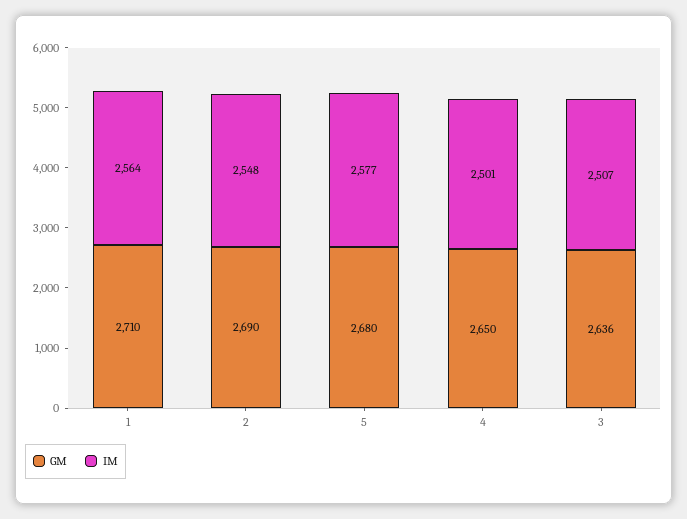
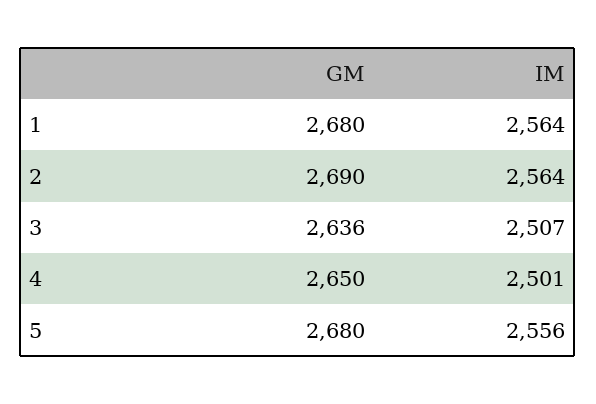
  {
    "GM": {
-     "1": 2710,
+     "1": 2680,
      "2": 2690,
      "5": 2680,
      "4": 2650,
      "3": 2636
    },
    "IM": {
      "1": 2564,
-     "2": 2548,
+     "2": 2564,
-     "5": 2577,
+     "5": 2556,
      "4": 2501,
      "3": 2507
    }
  }

